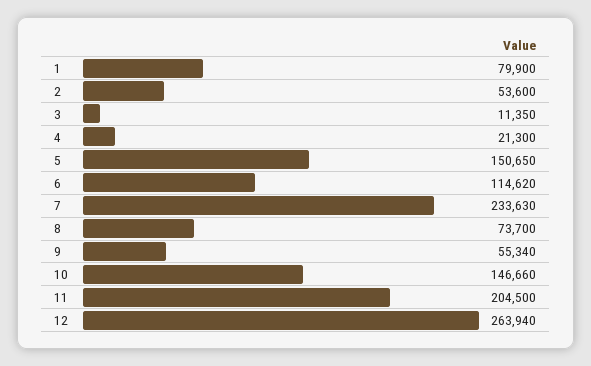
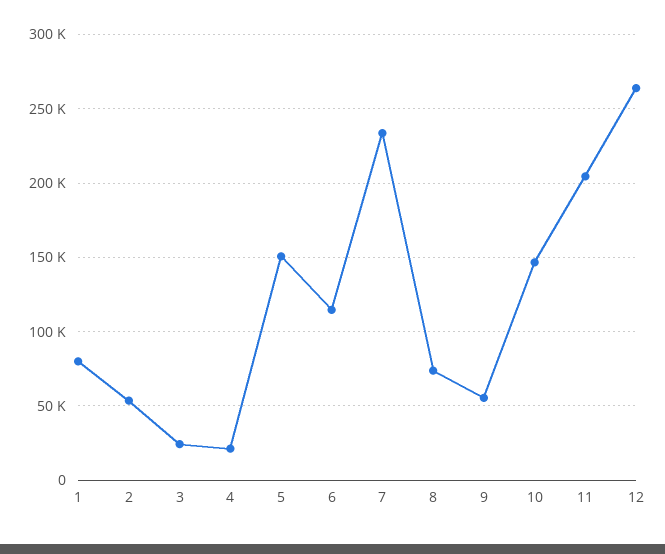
  {
    "1": 79900,
    "2": 53600,
-   "3": 11350,
+   "3": 25000,
    "4": 21300,
    "5": 150650,
    "6": 114620,
    "7": 233630,
    "8": 73700,
    "9": 55340,
    "10": 146660,
    "11": 204500,
    "12": 263940
  }

